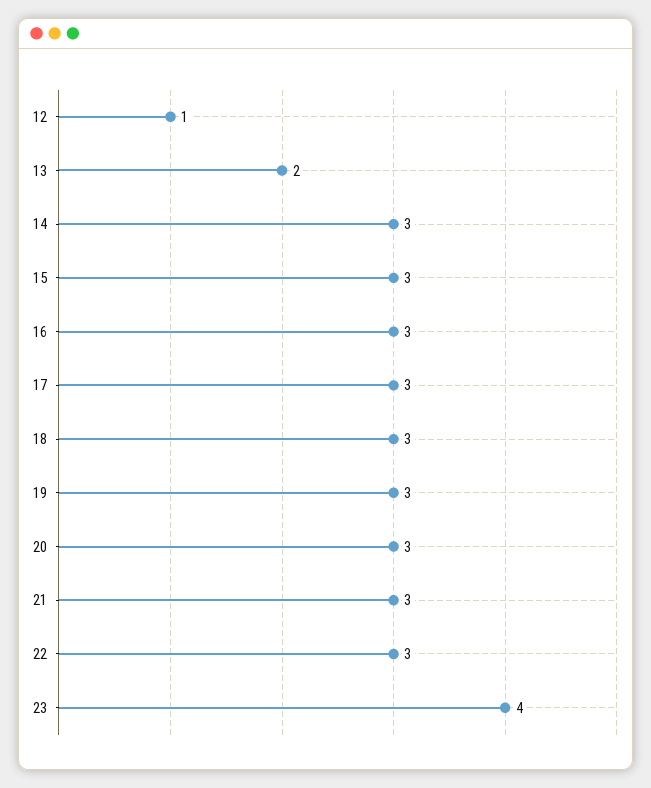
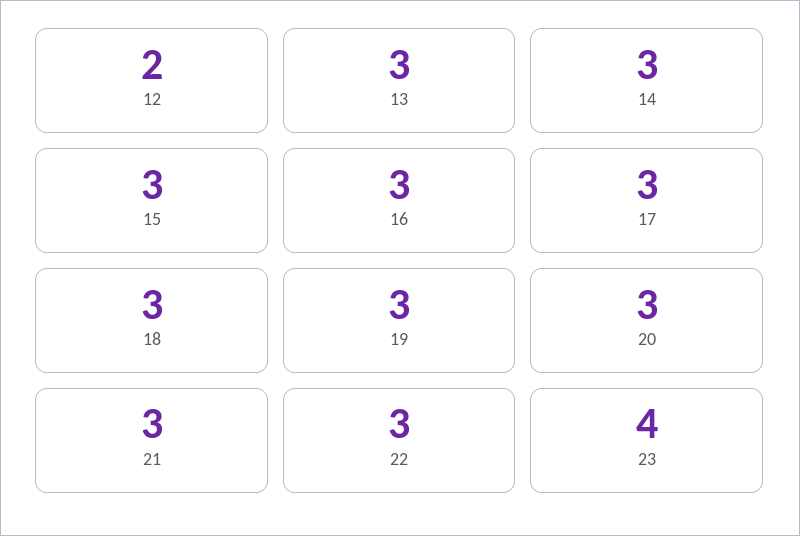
  {
-   "12": 1,
+   "12": 2,
-   "13": 2,
+   "13": 3,
    "14": 3,
    "15": 3,
    "16": 3,
    "17": 3,
    "18": 3,
    "19": 3,
    "20": 3,
    "21": 3,
    "22": 3,
    "23": 4
  }

